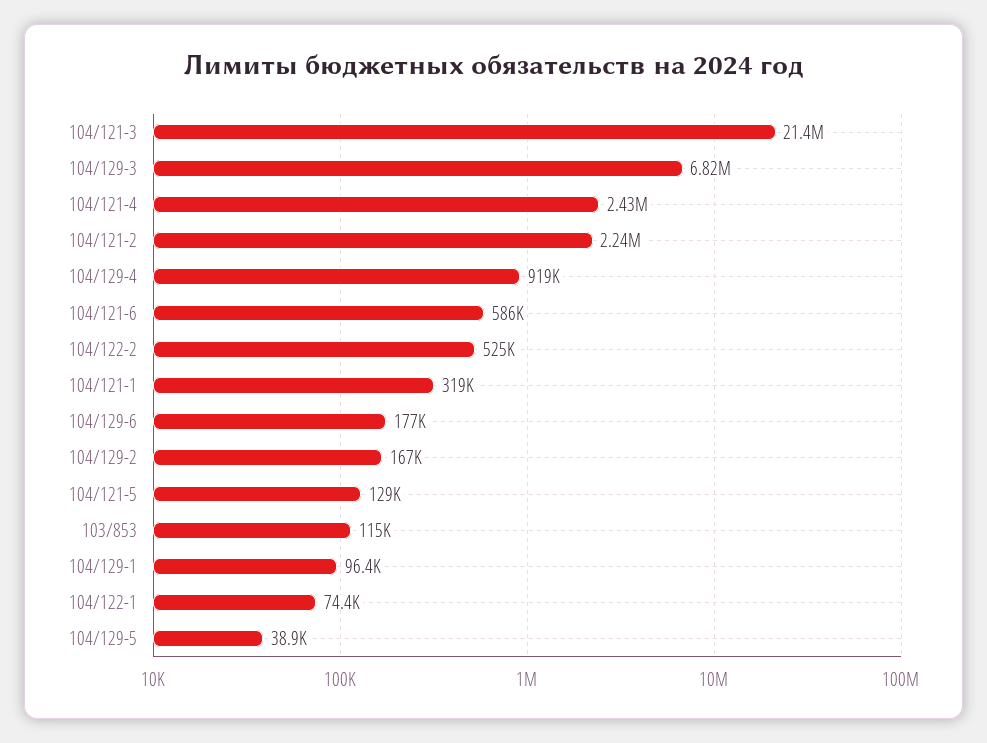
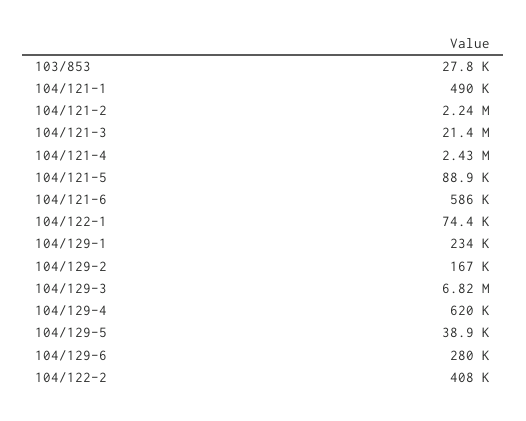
  {
    "104/121-3": 21400000,
    "104/129-3": 6820000,
    "104/121-4": 2430000,
    "104/121-2": 2240000,
-   "104/129-4": 919000,
+   "104/129-4": 620000,
    "104/121-6": 586000,
-   "104/122-2": 525000,
+   "104/122-2": 408000,
-   "104/121-1": 319000,
+   "104/121-1": 490000,
-   "104/129-6": 177000,
+   "104/129-6": 280000,
    "104/129-2": 167000,
-   "104/121-5": 129000,
+   "104/121-5": 88900,
-   "103/853": 115000,
+   "103/853": 27800,
-   "104/129-1": 96400,
+   "104/129-1": 234000,
    "104/122-1": 74400,
    "104/129-5": 38900
  }

